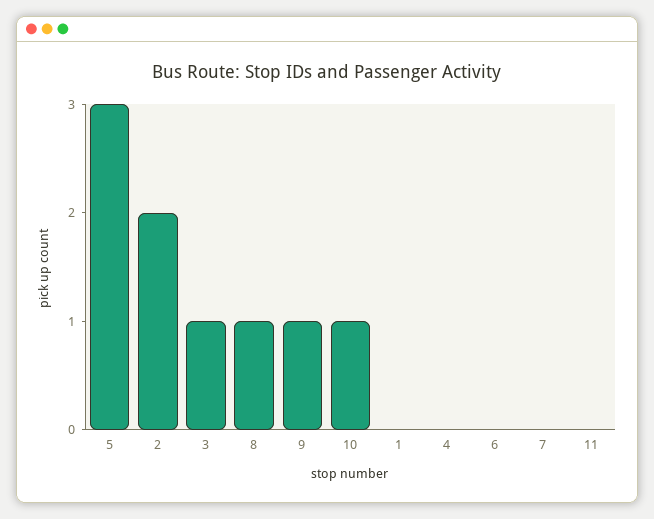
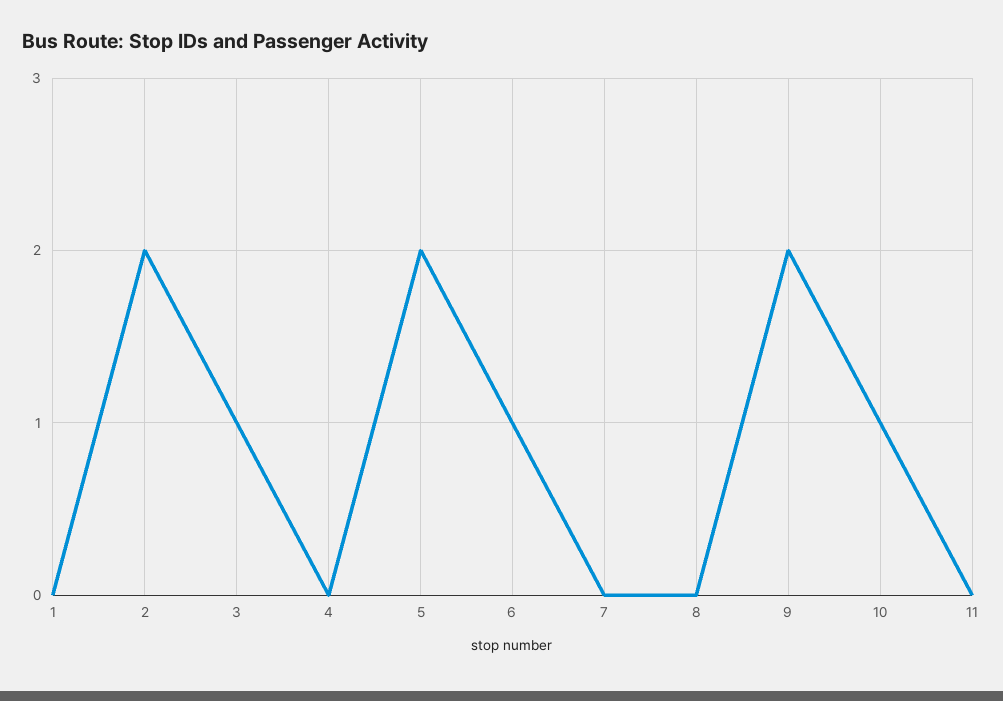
  {
-   "5": 3,
+   "5": 2,
    "2": 2,
    "3": 1,
-   "8": 1,
+   "8": 0,
-   "9": 1,
+   "9": 2,
    "10": 1,
    "1": 0,
    "4": 0,
-   "6": 0,
+   "6": 1,
    "7": 0,
    "11": 0
  }

